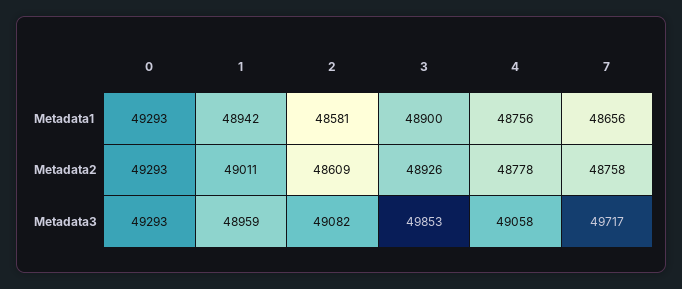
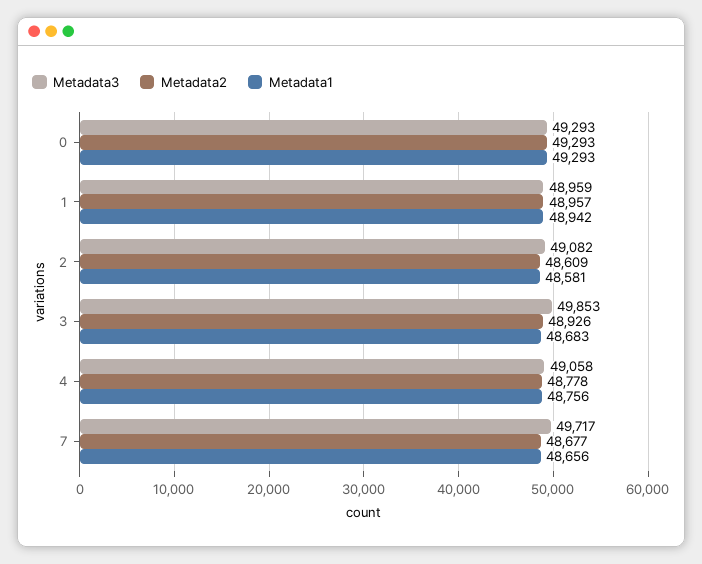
  {
    "Metadata1": {
      "0": 49293,
      "1": 48942,
      "2": 48581,
-     "3": 48900,
+     "3": 48683,
      "4": 48756,
      "7": 48656
    },
    "Metadata2": {
      "0": 49293,
-     "1": 49011,
+     "1": 48957,
      "2": 48609,
      "3": 48926,
      "4": 48778,
-     "7": 48758
+     "7": 48677
    },
    "Metadata3": {
      "0": 49293,
      "1": 48959,
      "2": 49082,
      "3": 49853,
      "4": 49058,
      "7": 49717
    }
  }

